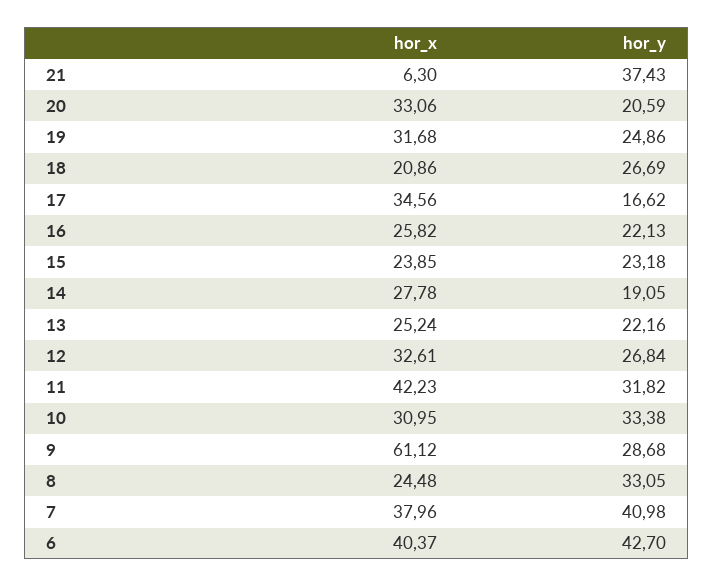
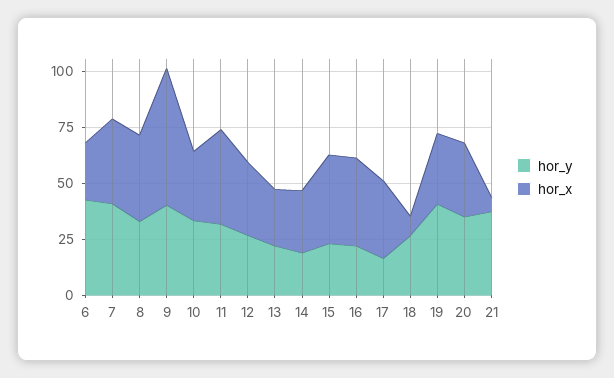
  {
    "hor_x": {
      "21": 6.3,
      "20": 33.06,
      "19": 31.68,
-     "18": 20.86,
+     "18": 10,
      "17": 34.56,
-     "16": 25.82,
+     "16": 40,
-     "15": 23.85,
+     "15": 40,
      "14": 27.78,
      "13": 25.24,
      "12": 32.61,
      "11": 42.23,
      "10": 30.95,
      "9": 61.12,
-     "8": 24.48,
+     "8": 40,
      "7": 37.96,
-     "6": 40.37
+     "6": 25
    },
    "hor_y": {
      "21": 37.43,
-     "20": 20.59,
+     "20": 35,
-     "19": 24.86,
+     "19": 40,
      "18": 26.69,
      "17": 16.62,
      "16": 22.13,
      "15": 23.18,
      "14": 19.05,
      "13": 22.16,
      "12": 26.84,
      "11": 31.82,
      "10": 33.38,
-     "9": 28.68,
+     "9": 40,
      "8": 33.05,
      "7": 40.98,
      "6": 42.7
    }
  }

